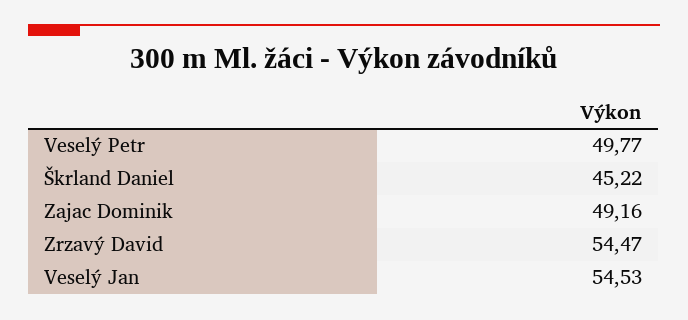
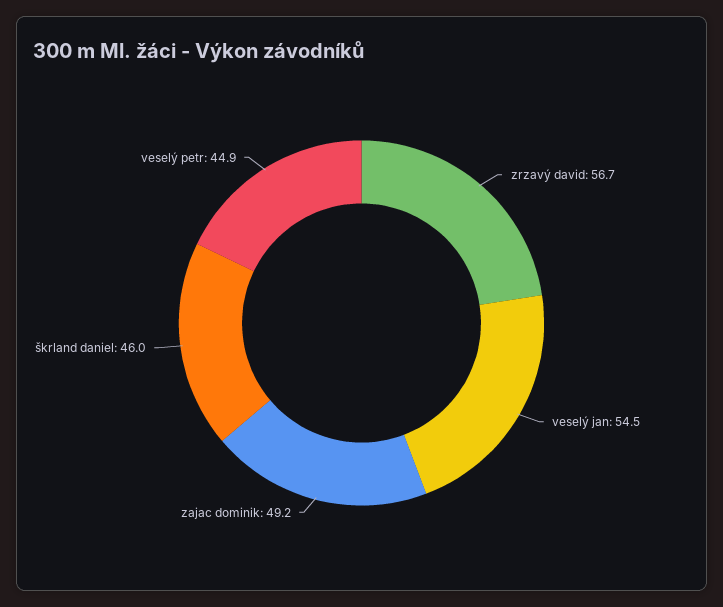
  {
-   "Veselý Petr": 49.77,
+   "Veselý Petr": 44.9,
-   "Škrland Daniel": 45.22,
+   "Škrland Daniel": 46,
    "Zajac Dominik": 49.16,
-   "Zrzavý David": 54.47,
+   "Zrzavý David": 56.7,
    "Veselý Jan": 54.53
  }

